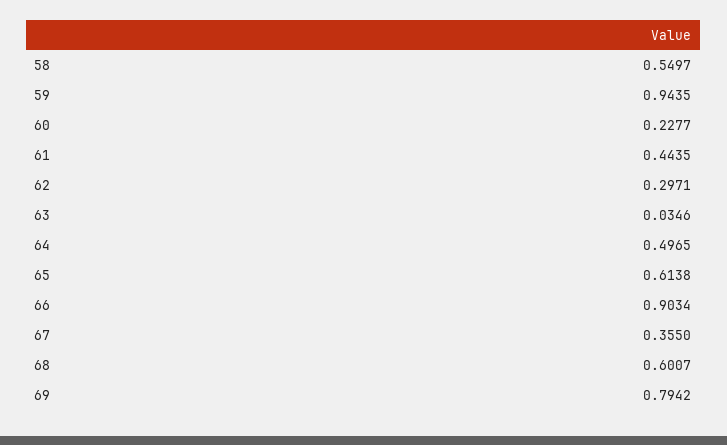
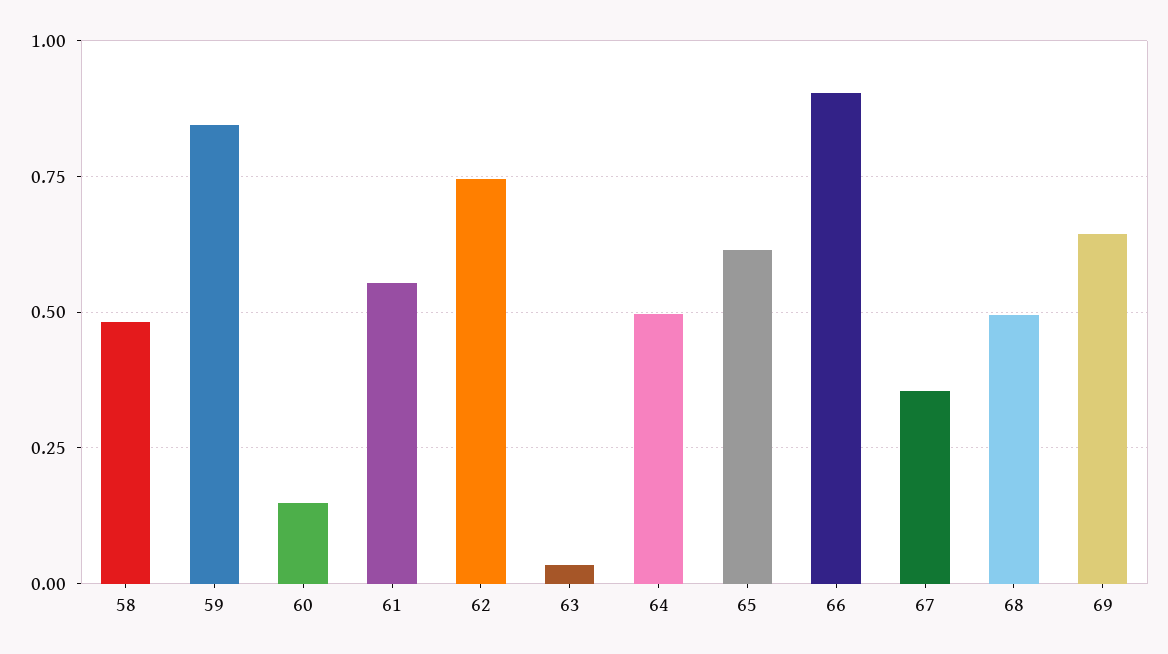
  {
-   "58": 0.5497,
+   "58": 0.475,
-   "59": 0.9435,
+   "59": 0.85,
-   "60": 0.2277,
+   "60": 0.15,
-   "61": 0.4435,
+   "61": 0.55,
-   "62": 0.2971,
+   "62": 0.75,
    "63": 0.0346,
    "64": 0.4965,
    "65": 0.6138,
    "66": 0.9034,
    "67": 0.355,
-   "68": 0.6007,
+   "68": 0.5,
-   "69": 0.7942
+   "69": 0.65
  }

